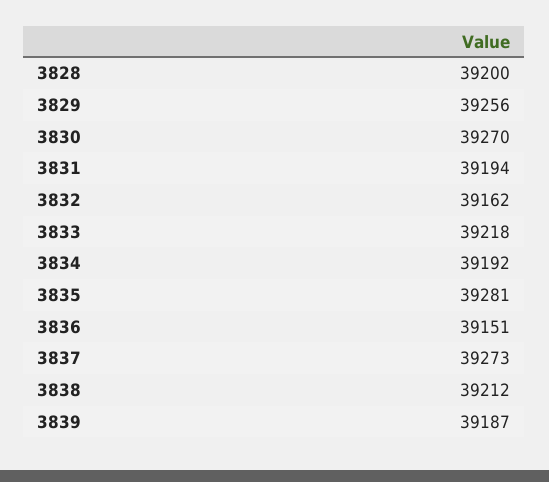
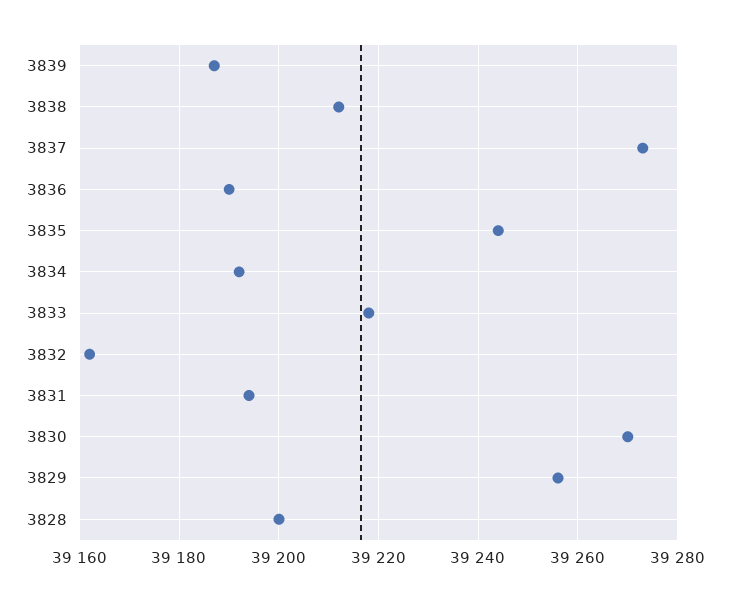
  {
    "3828": 39200,
    "3829": 39256,
    "3830": 39270,
    "3831": 39194,
    "3832": 39162,
    "3833": 39218,
    "3834": 39192,
-   "3835": 39281,
+   "3835": 39245,
-   "3836": 39151,
+   "3836": 39190,
    "3837": 39273,
    "3838": 39212,
    "3839": 39187
  }

